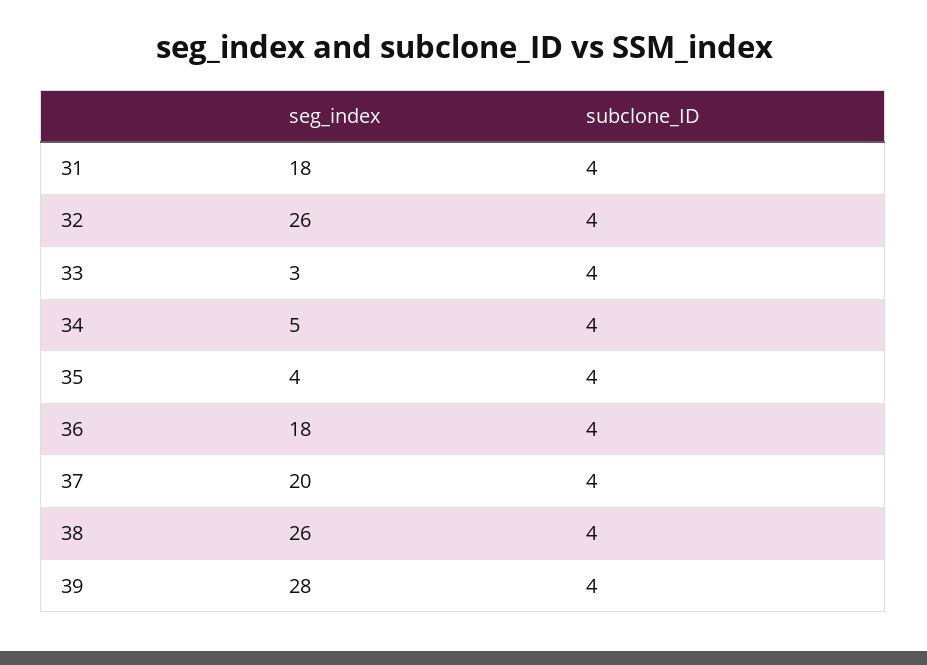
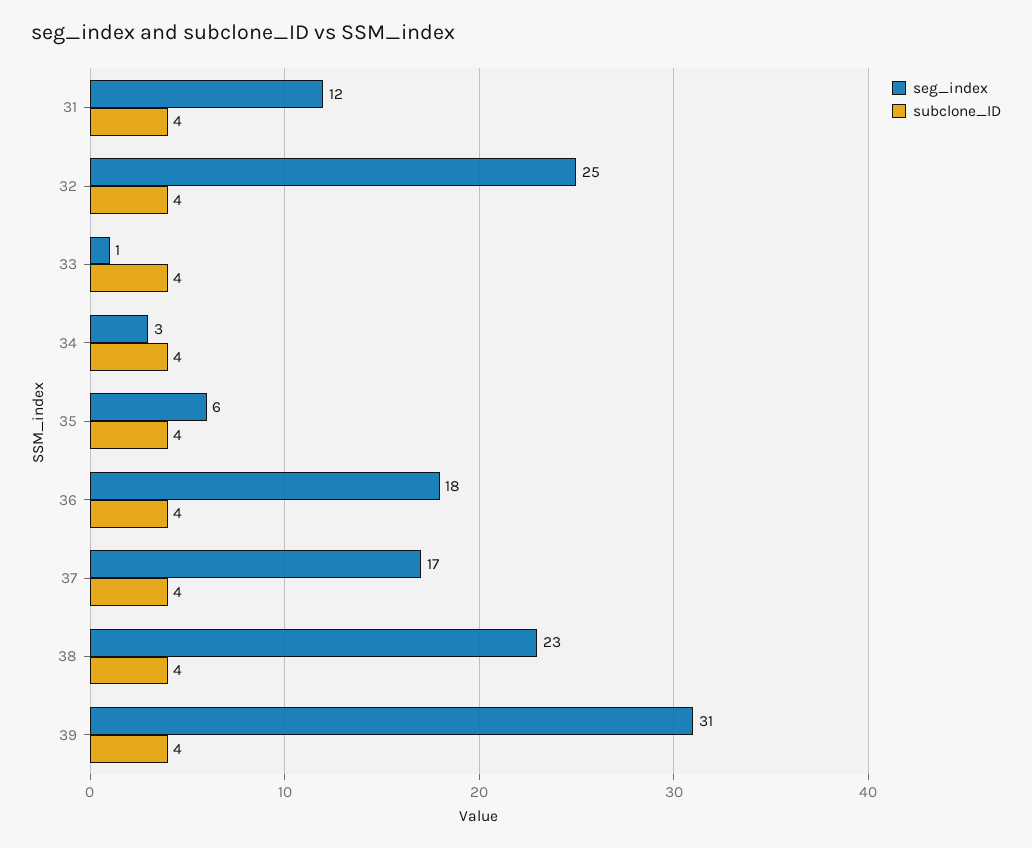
  {
    "seg_index": {
-     "31": 18,
+     "31": 12,
-     "32": 26,
+     "32": 25,
-     "33": 3,
+     "33": 1,
-     "34": 5,
+     "34": 3,
-     "35": 4,
+     "35": 6,
      "36": 18,
-     "37": 20,
+     "37": 17,
-     "38": 26,
+     "38": 23,
-     "39": 28
+     "39": 31
    },
    "subclone_ID": {
      "31": 4,
      "32": 4,
      "33": 4,
      "34": 4,
      "35": 4,
      "36": 4,
      "37": 4,
      "38": 4,
      "39": 4
    }
  }

